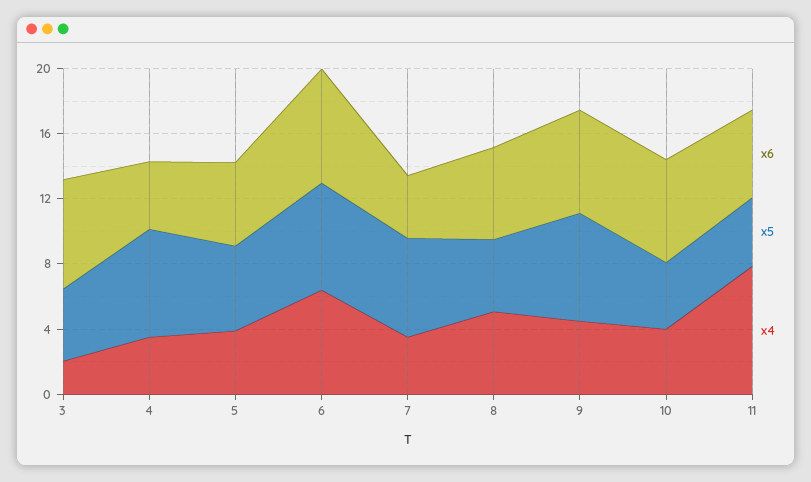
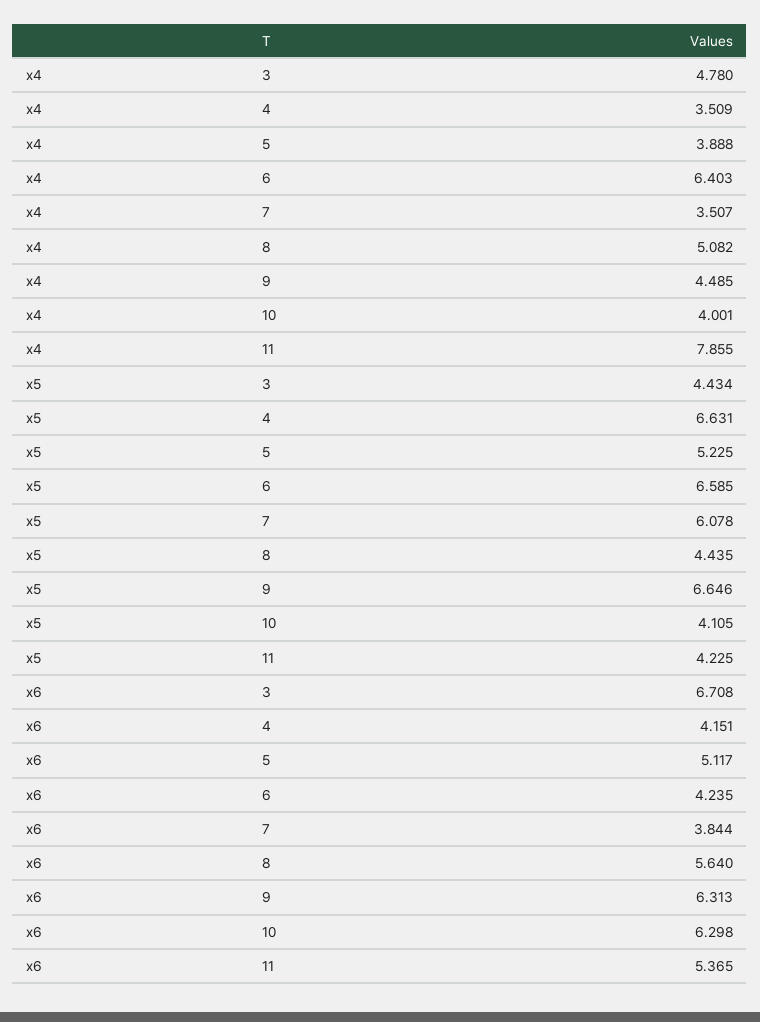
  {
    "x6": {
      "3": 6.708,
      "4": 4.151,
      "5": 5.117,
-     "6": 7,
+     "6": 4.235,
      "7": 3.844,
      "8": 5.64,
      "9": 6.313,
      "10": 6.298,
      "11": 5.365
    },
    "x5": {
      "3": 4.434,
      "4": 6.631,
      "5": 5.225,
      "6": 6.585,
      "7": 6.078,
      "8": 4.435,
      "9": 6.646,
      "10": 4.105,
      "11": 4.225
    },
    "x4": {
-     "3": 2,
+     "3": 4.78,
      "4": 3.509,
      "5": 3.888,
      "6": 6.403,
      "7": 3.507,
      "8": 5.082,
      "9": 4.485,
      "10": 4.001,
      "11": 7.855
    }
  }

